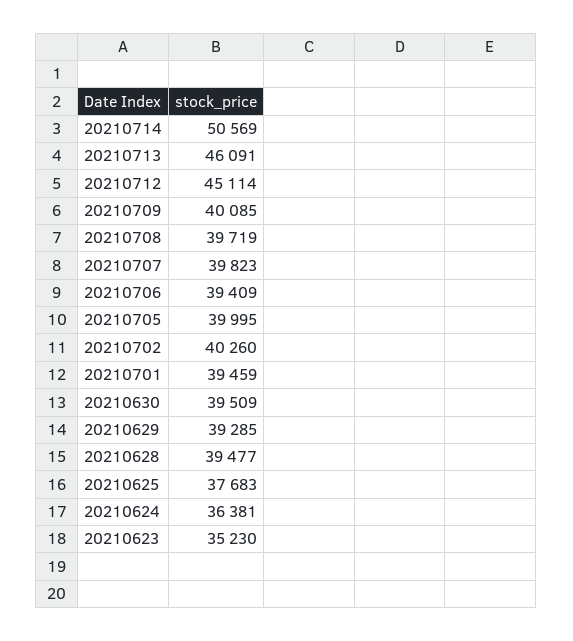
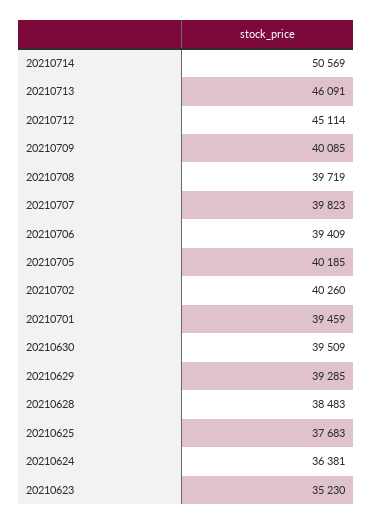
  {
    "20210714": 50569,
    "20210713": 46091,
    "20210712": 45114,
    "20210709": 40085,
    "20210708": 39719,
    "20210707": 39823,
    "20210706": 39409,
-   "20210705": 39995,
+   "20210705": 40185,
    "20210702": 40260,
    "20210701": 39459,
    "20210630": 39509,
    "20210629": 39285,
-   "20210628": 39477,
+   "20210628": 38483,
    "20210625": 37683,
    "20210624": 36381,
    "20210623": 35230
  }

